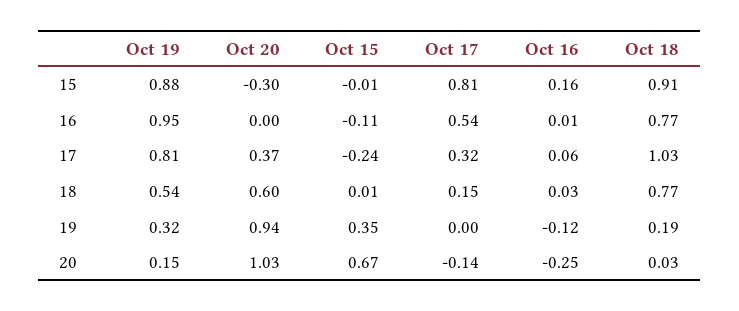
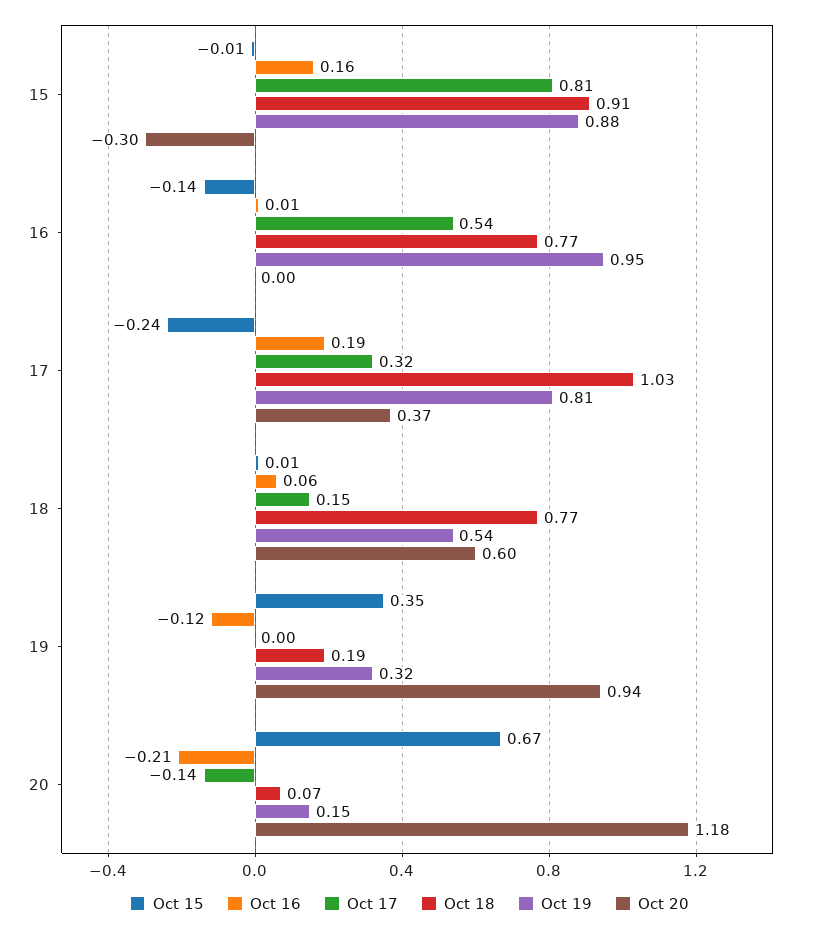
  {
    "Oct 19": {
      "15": 0.88,
      "16": 0.95,
      "17": 0.81,
      "18": 0.54,
      "19": 0.32,
      "20": 0.15
    },
    "Oct 20": {
      "15": -0.3,
      "16": 0,
      "17": 0.37,
      "18": 0.6,
      "19": 0.94,
-     "20": 1.03
+     "20": 1.18
    },
    "Oct 15": {
      "15": -0.01,
-     "16": -0.11,
+     "16": -0.14,
      "17": -0.24,
      "18": 0.01,
      "19": 0.35,
      "20": 0.67
    },
    "Oct 17": {
      "15": 0.81,
      "16": 0.54,
      "17": 0.32,
      "18": 0.15,
      "19": 0,
      "20": -0.14
    },
    "Oct 16": {
      "15": 0.16,
      "16": 0.01,
-     "17": 0.06,
+     "17": 0.19,
-     "18": 0.03,
+     "18": 0.06,
      "19": -0.12,
-     "20": -0.25
+     "20": -0.21
    },
    "Oct 18": {
      "15": 0.91,
      "16": 0.77,
      "17": 1.03,
      "18": 0.77,
      "19": 0.19,
-     "20": 0.03
+     "20": 0.07
    }
  }

